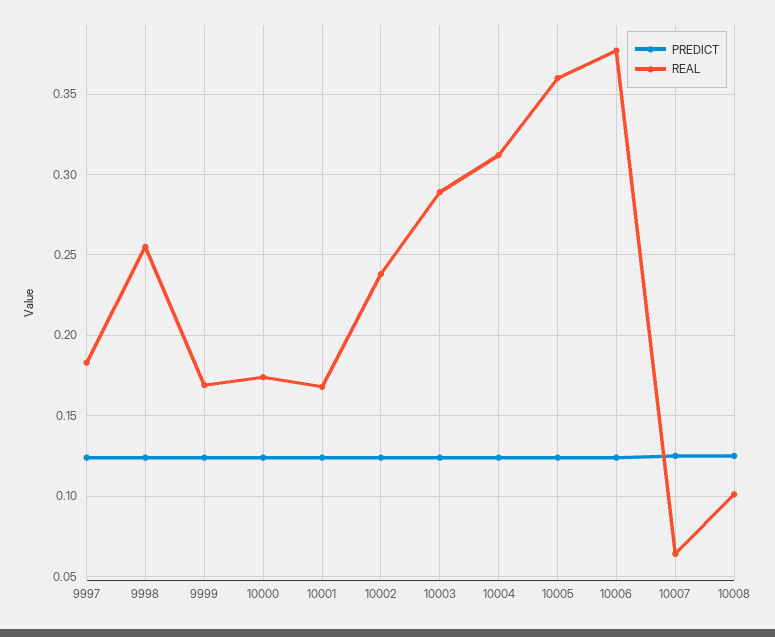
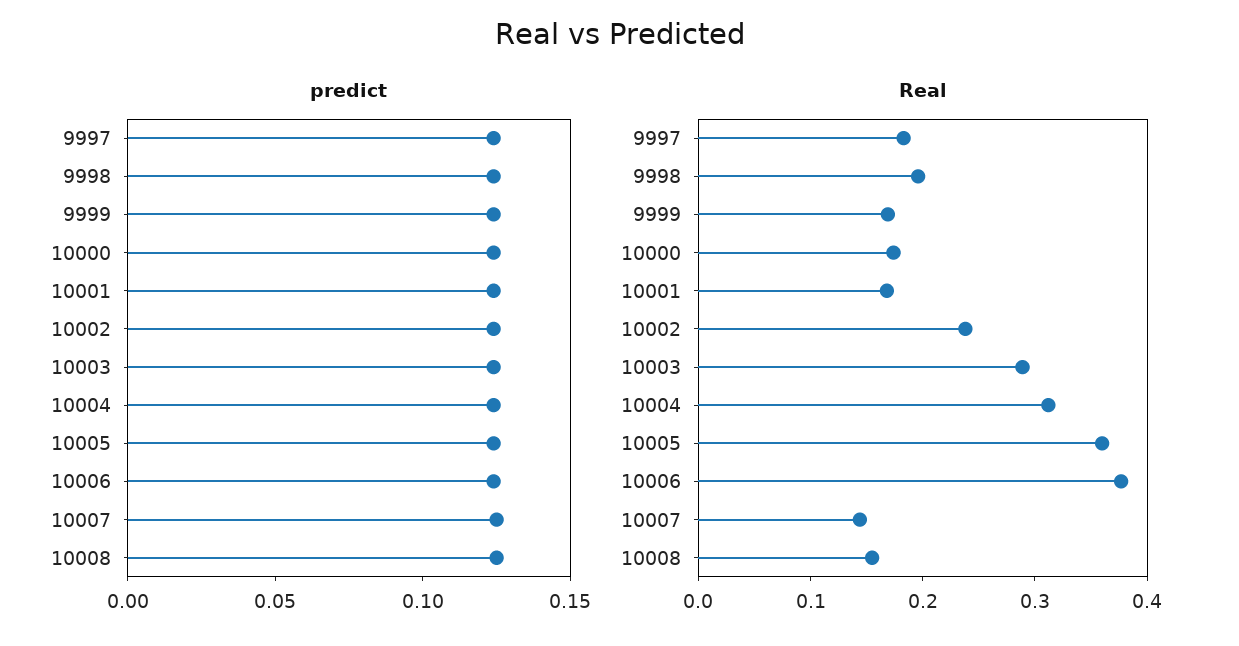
  {
    "PREDICT": {
      "9997": 0.125,
      "9998": 0.125,
      "9999": 0.125,
      "10000": 0.125,
      "10001": 0.125,
      "10002": 0.125,
      "10003": 0.125,
      "10004": 0.125,
      "10005": 0.125,
      "10006": 0.125,
      "10007": 0.125,
      "10008": 0.125
    },
    "REAL": {
      "9997": 0.185,
-     "9998": 0.255,
+     "9998": 0.2,
      "9999": 0.17,
      "10000": 0.175,
      "10001": 0.17,
      "10002": 0.24,
      "10003": 0.29,
      "10004": 0.31,
      "10005": 0.36,
      "10006": 0.375,
-     "10007": 0.065,
+     "10007": 0.14,
-     "10008": 0.1
+     "10008": 0.16
    }
  }

